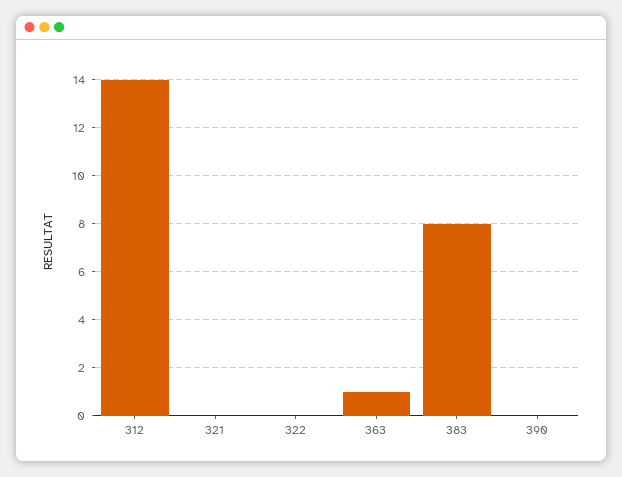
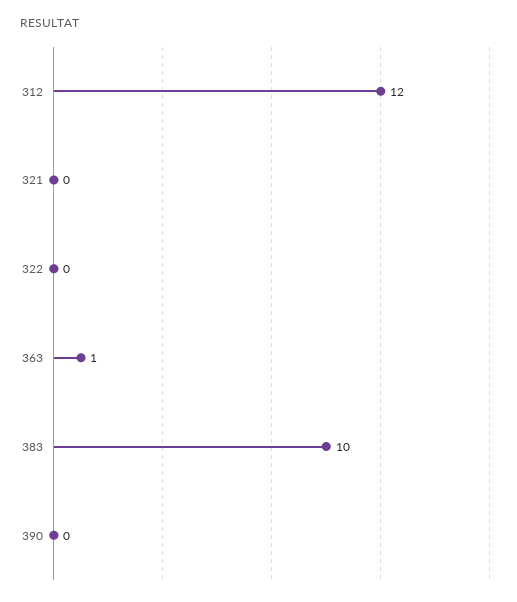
  {
-   "312": 14,
+   "312": 12,
    "321": 0,
    "322": 0,
    "363": 1,
-   "383": 8,
+   "383": 10,
    "390": 0
  }

